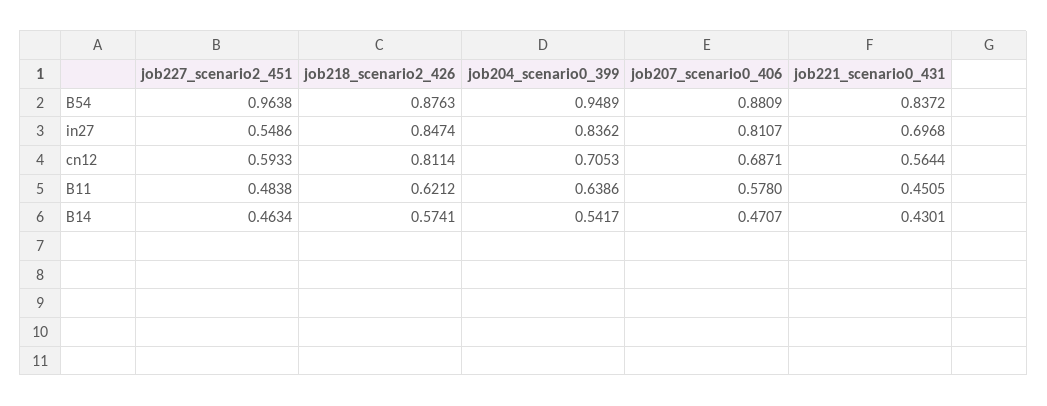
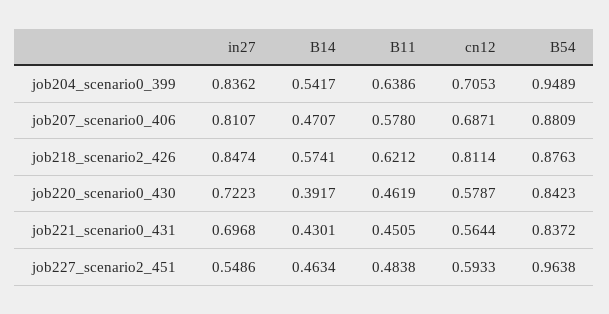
  {
    "job227_scenario2_451": {
      "B54": 0.9638,
      "in27": 0.5486,
      "cn12": 0.5933,
      "B11": 0.4838,
      "B14": 0.4634
    },
    "job218_scenario2_426": {
      "B54": 0.8763,
      "in27": 0.8474,
      "cn12": 0.8114,
      "B11": 0.6212,
      "B14": 0.5741
    },
    "job204_scenario0_399": {
      "B54": 0.9489,
      "in27": 0.8362,
      "cn12": 0.7053,
      "B11": 0.6386,
      "B14": 0.5417
    },
    "job207_scenario0_406": {
      "B54": 0.8809,
      "in27": 0.8107,
      "cn12": 0.6871,
      "B11": 0.578,
      "B14": 0.4707
    },
    "job221_scenario0_431": {
      "B54": 0.8372,
      "in27": 0.6968,
      "cn12": 0.5644,
      "B11": 0.4505,
      "B14": 0.4301
-   }
+   },
+   "job220_scenario0_430": {
+     "in27": 0.7223,
+     "B14": 0.3917,
+     "B11": 0.4619,
+     "cn12": 0.5787,
+     "B54": 0.8423
+   }
  }

